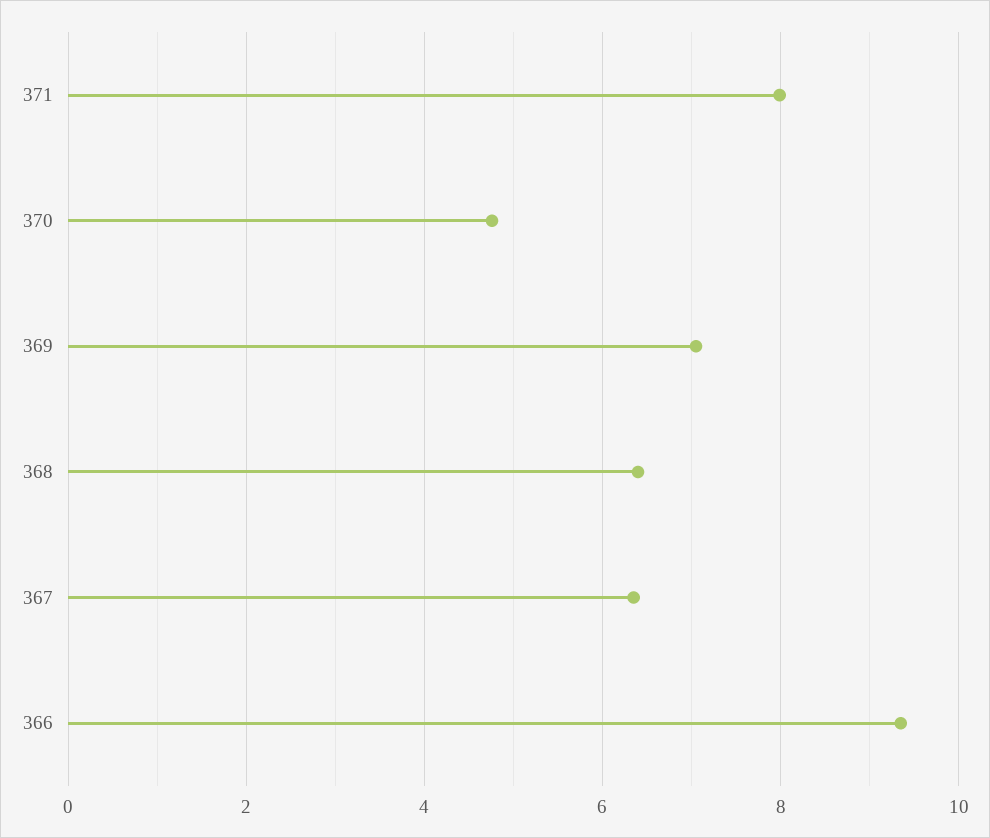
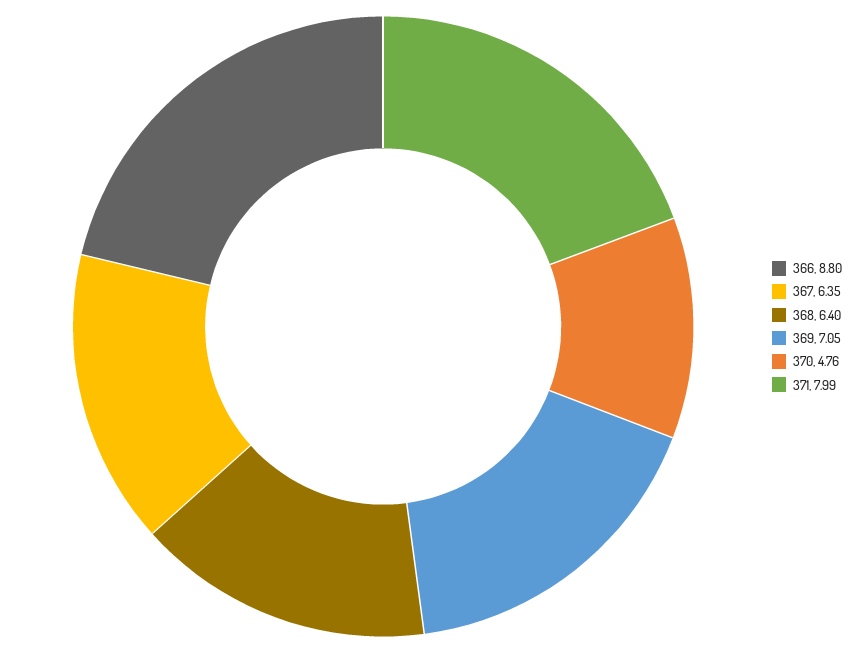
  {
    "371": 7.99,
    "370": 4.76,
    "369": 7.05,
    "368": 6.4,
    "367": 6.35,
-   "366": 9.4
+   "366": 8.8
  }

